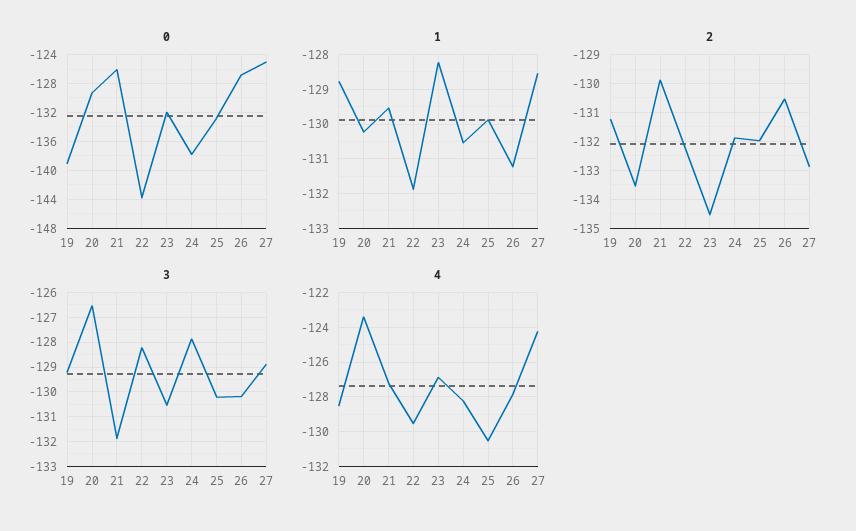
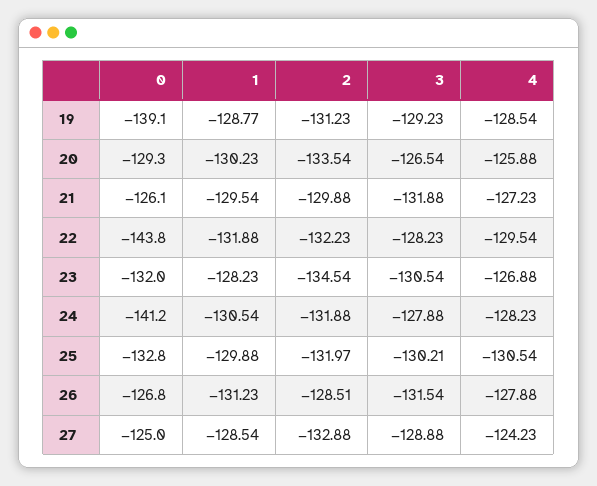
  {
    "0": {
      "19": -139.1,
      "20": -129.3,
      "21": -126.1,
      "22": -143.8,
      "23": -132,
-     "24": -138,
+     "24": -141.2,
      "25": -132.8,
      "26": -126.8,
      "27": -125
    },
    "1": {
      "19": -128.77,
      "20": -130.23,
      "21": -129.54,
      "22": -131.88,
      "23": -128.23,
      "24": -130.54,
      "25": -129.88,
      "26": -131.23,
      "27": -128.54
    },
    "2": {
      "19": -131.23,
      "20": -133.54,
      "21": -129.88,
      "22": -132.23,
      "23": -134.54,
      "24": -131.88,
      "25": -131.97,
-     "26": -130.5,
+     "26": -128.51,
      "27": -132.88
    },
    "3": {
      "19": -129.23,
      "20": -126.54,
      "21": -131.88,
      "22": -128.23,
      "23": -130.54,
      "24": -127.88,
      "25": -130.21,
-     "26": -130.25,
+     "26": -131.54,
      "27": -128.88
    },
    "4": {
      "19": -128.54,
-     "20": -123.5,
+     "20": -125.88,
      "21": -127.23,
      "22": -129.54,
      "23": -126.88,
      "24": -128.23,
      "25": -130.54,
      "26": -127.88,
      "27": -124.23
    }
  }

